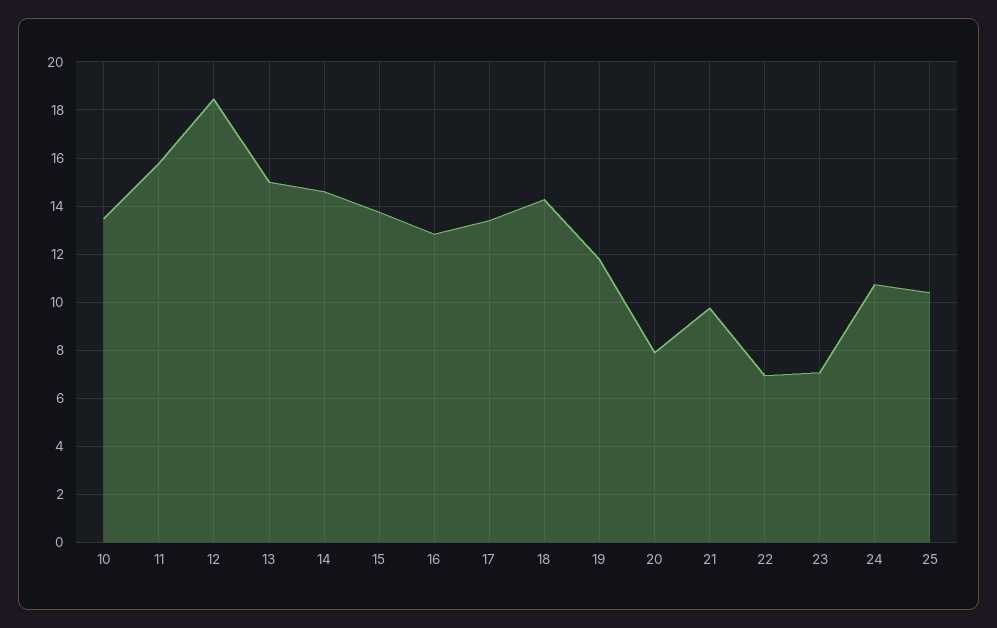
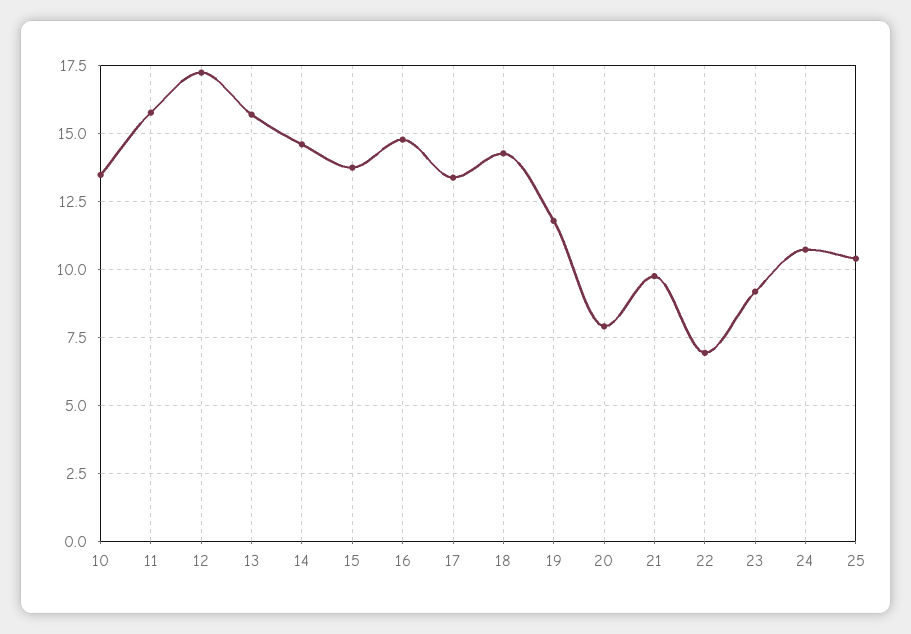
  {
    "10": 13.5,
    "11": 15.75,
-   "12": 18.5,
+   "12": 17.25,
-   "13": 15,
+   "13": 15.75,
    "14": 14.5,
    "15": 13.75,
-   "16": 12.75,
+   "16": 14.75,
    "17": 13.5,
    "18": 14.25,
    "19": 11.75,
    "20": 8,
    "21": 9.75,
    "22": 7,
-   "23": 7,
+   "23": 9.25,
    "24": 10.75,
    "25": 10.5
  }

